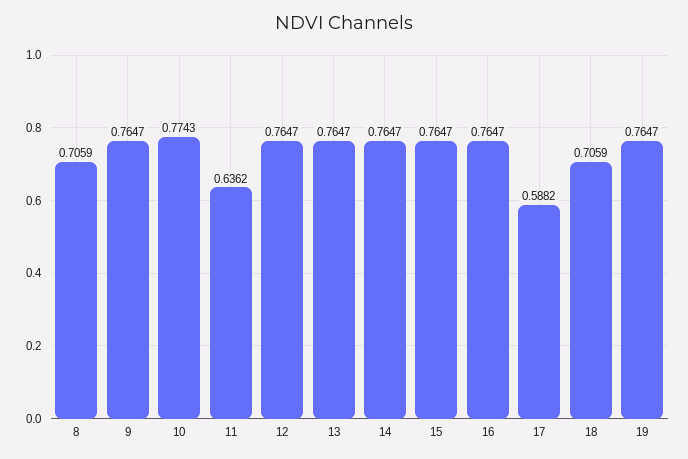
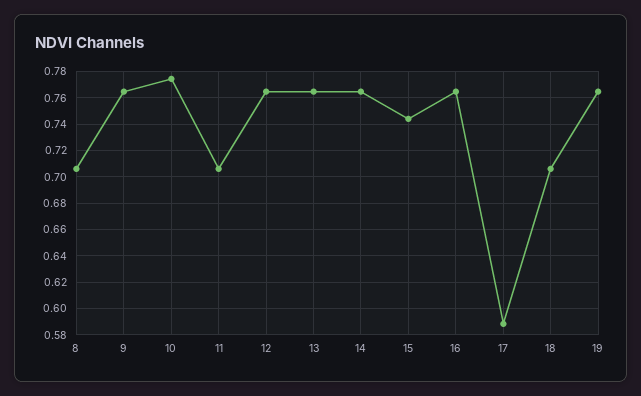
  {
    "8": 0.7059,
    "9": 0.7647,
    "10": 0.7743,
-   "11": 0.6362,
+   "11": 0.705,
    "12": 0.7647,
    "13": 0.7647,
    "14": 0.7647,
-   "15": 0.7647,
+   "15": 0.745,
    "16": 0.7647,
    "17": 0.5882,
    "18": 0.7059,
    "19": 0.7647
  }

